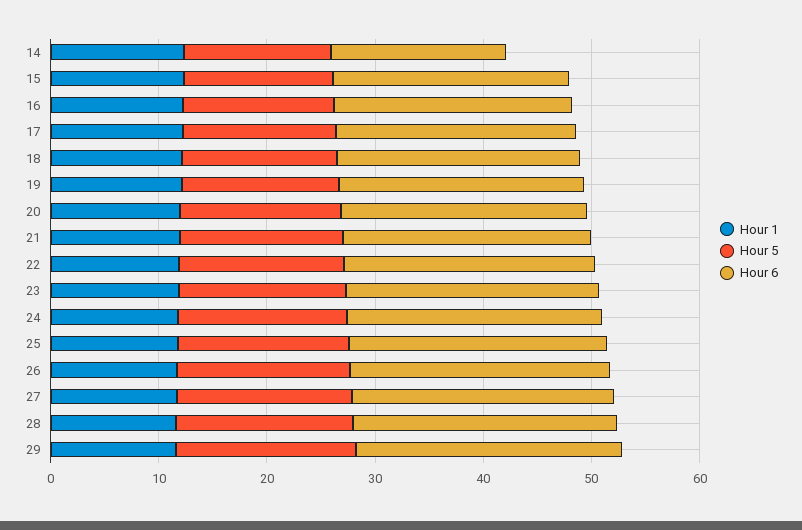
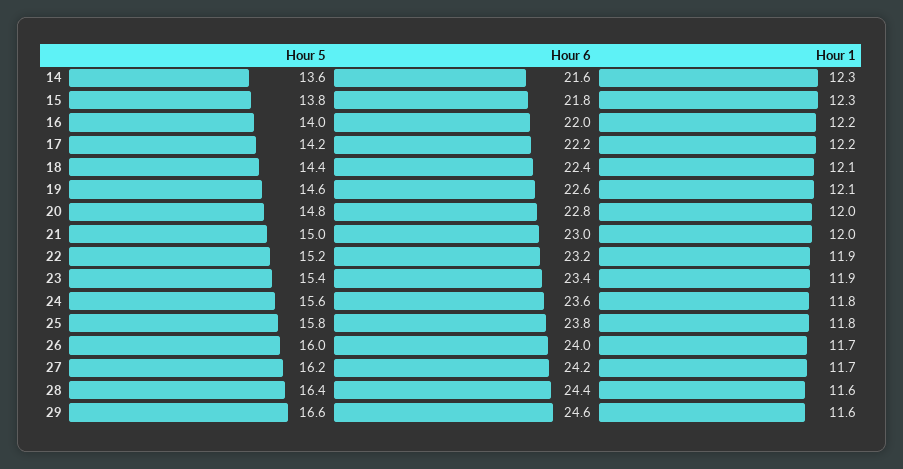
  {
    "Hour 1": {
      "14": 12.3,
      "15": 12.3,
      "16": 12.2,
      "17": 12.2,
      "18": 12.1,
      "19": 12.1,
      "20": 12,
      "21": 12,
      "22": 11.9,
      "23": 11.9,
      "24": 11.8,
      "25": 11.8,
      "26": 11.7,
      "27": 11.7,
      "28": 11.6,
      "29": 11.6
    },
    "Hour 5": {
      "14": 13.6,
      "15": 13.8,
      "16": 14,
      "17": 14.2,
      "18": 14.4,
      "19": 14.6,
      "20": 14.8,
      "21": 15,
      "22": 15.2,
      "23": 15.4,
      "24": 15.6,
      "25": 15.8,
      "26": 16,
      "27": 16.2,
      "28": 16.4,
      "29": 16.6
    },
    "Hour 6": {
-     "14": 16,
+     "14": 21.6,
      "15": 21.8,
      "16": 22,
      "17": 22.2,
      "18": 22.4,
      "19": 22.6,
      "20": 22.8,
      "21": 23,
      "22": 23.2,
      "23": 23.4,
      "24": 23.6,
      "25": 23.8,
      "26": 24,
      "27": 24.2,
      "28": 24.4,
      "29": 24.6
    }
  }

